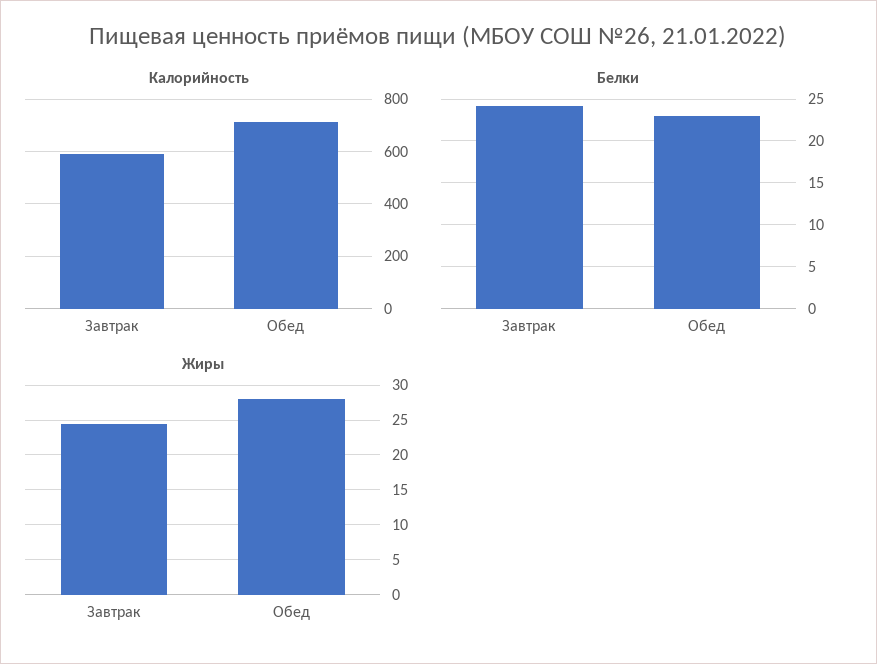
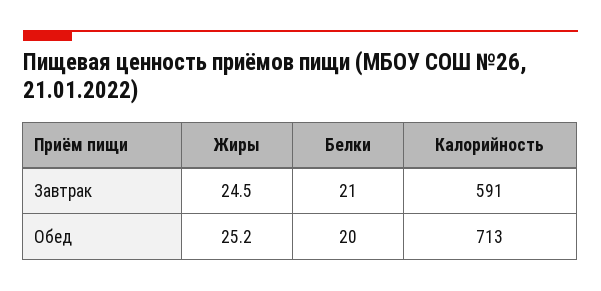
  {
    "Калорийность": {
      "Завтрак": 591,
      "Обед": 713
    },
    "Белки": {
-     "Завтрак": 24,
+     "Завтрак": 21,
-     "Обед": 23
+     "Обед": 20
    },
    "Жиры": {
      "Завтрак": 24.5,
-     "Обед": 28
+     "Обед": 25.2
    }
  }

